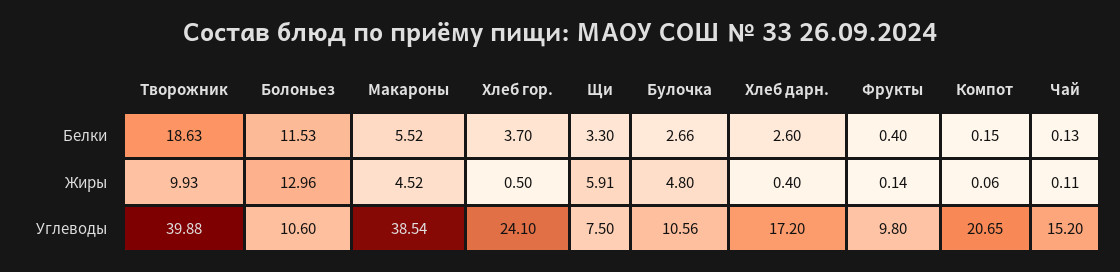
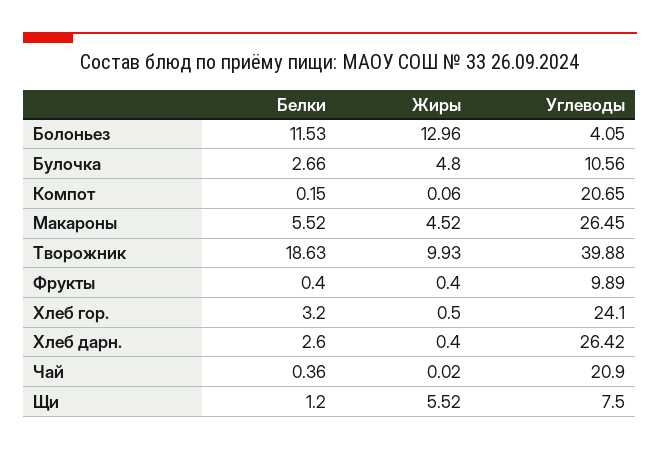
  {
    "Творожник": {
      "Белки": 18.63,
      "Жиры": 9.93,
      "Углеводы": 39.88
    },
    "Болоньез": {
      "Белки": 11.53,
      "Жиры": 12.96,
-     "Углеводы": 10.6
+     "Углеводы": 4.05
    },
    "Макароны": {
      "Белки": 5.52,
      "Жиры": 4.52,
-     "Углеводы": 38.54
+     "Углеводы": 26.45
    },
    "Хлеб гор.": {
-     "Белки": 3.7,
+     "Белки": 3.2,
      "Жиры": 0.5,
      "Углеводы": 24.1
    },
    "Щи": {
-     "Белки": 3.3,
+     "Белки": 1.2,
-     "Жиры": 5.91,
+     "Жиры": 5.52,
      "Углеводы": 7.5
    },
    "Булочка": {
      "Белки": 2.66,
      "Жиры": 4.8,
      "Углеводы": 10.56
    },
    "Хлеб дарн.": {
      "Белки": 2.6,
      "Жиры": 0.4,
-     "Углеводы": 17.2
+     "Углеводы": 26.42
    },
    "Фрукты": {
      "Белки": 0.4,
-     "Жиры": 0.14,
+     "Жиры": 0.4,
-     "Углеводы": 9.8
+     "Углеводы": 9.89
    },
    "Компот": {
      "Белки": 0.15,
      "Жиры": 0.06,
      "Углеводы": 20.65
    },
    "Чай": {
-     "Белки": 0.13,
+     "Белки": 0.36,
-     "Жиры": 0.11,
+     "Жиры": 0.02,
-     "Углеводы": 15.2
+     "Углеводы": 20.9
    }
  }

